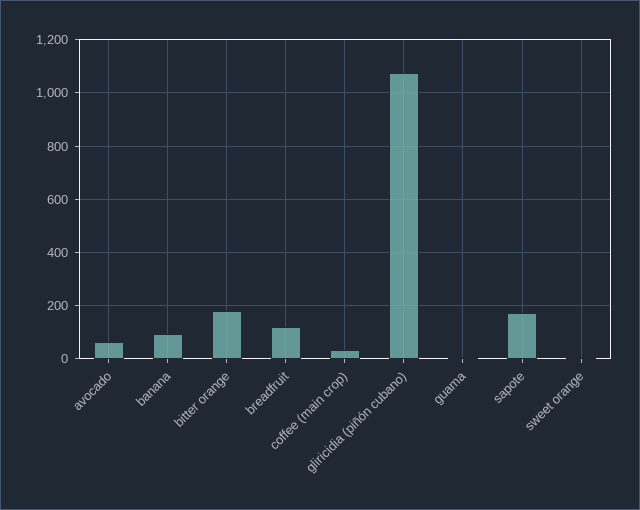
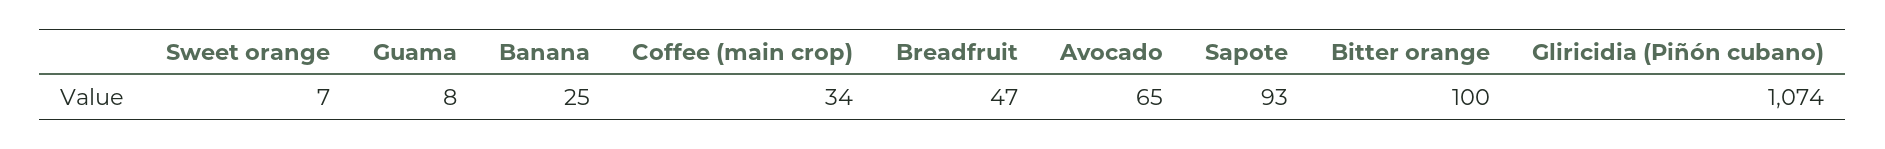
  {
    "avocado": 65,
-   "banana": 100,
+   "banana": 25,
-   "bitter orange": 175,
+   "bitter orange": 100,
-   "breadfruit": 125,
+   "breadfruit": 47,
    "coffee (main crop)": 34,
    "gliricidia (piñón cubano)": 1074,
    "guama": 8,
-   "sapote": 175,
+   "sapote": 93,
    "sweet orange": 7
  }

